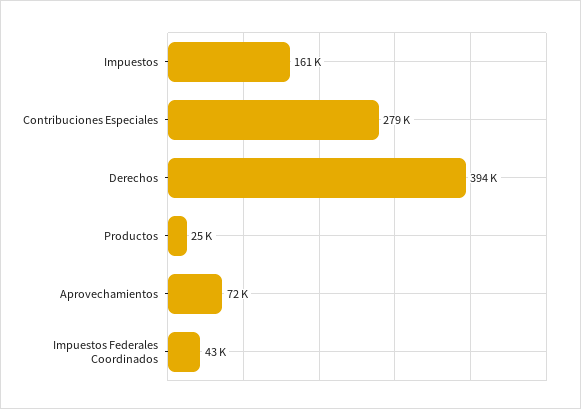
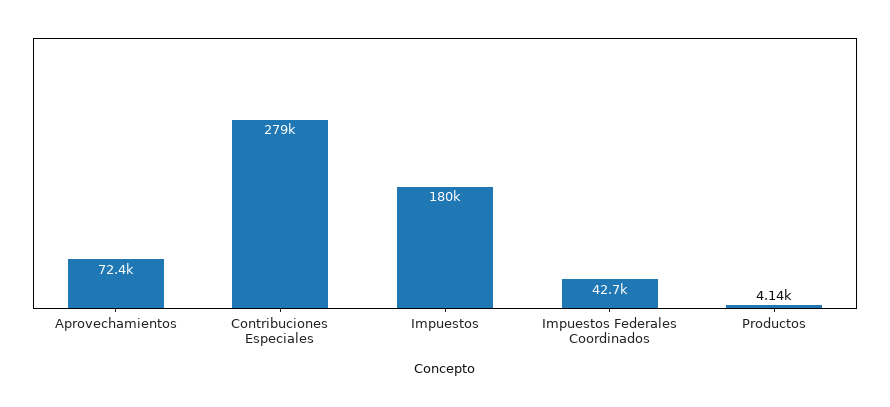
  {
-   "Impuestos": 161000,
+   "Impuestos": 180000,
    "Contribuciones Especiales": 279000,
-   "Derechos": 394000,
-   "Productos": 25000,
+   "Productos": 4140,
    "Aprovechamientos": 72400,
    "Impuestos Federales Coordinados": 42700
  }

